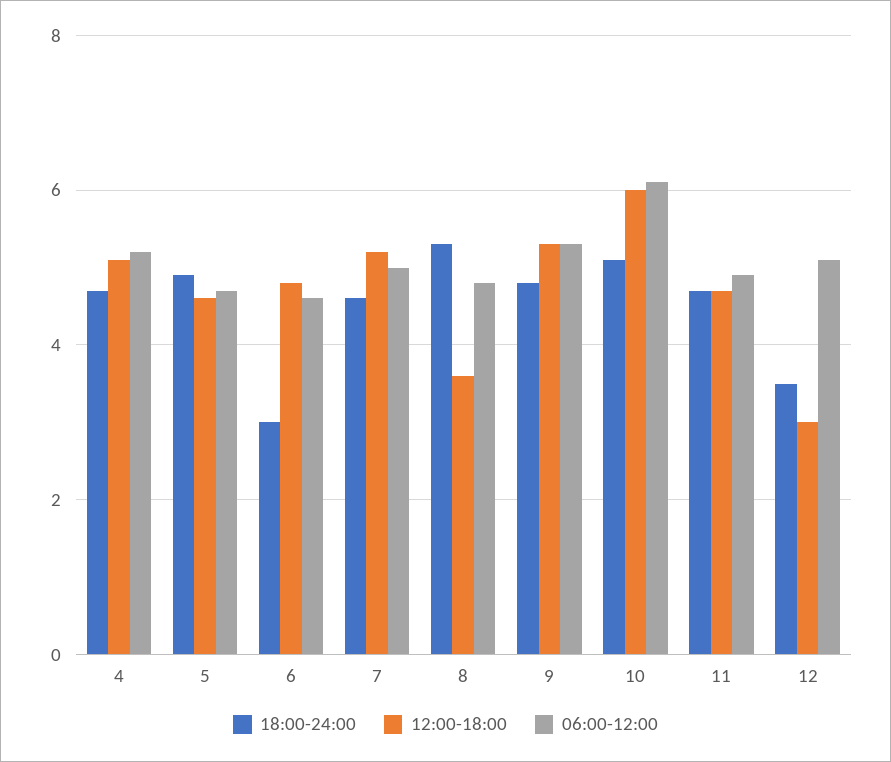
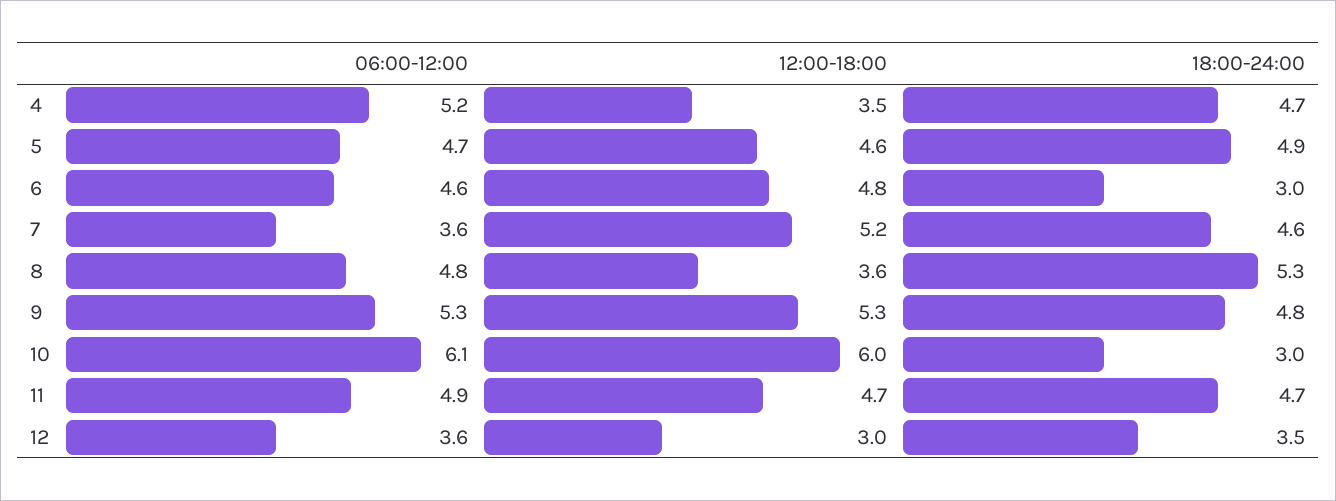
  {
    "18:00-24:00": {
      "4": 4.7,
      "5": 4.9,
      "6": 3,
      "7": 4.6,
      "8": 5.3,
      "9": 4.8,
-     "10": 5,
+     "10": 3,
      "11": 4.7,
      "12": 3.5
    },
    "12:00-18:00": {
-     "4": 5,
+     "4": 3.5,
      "5": 4.6,
      "6": 4.8,
      "7": 5.2,
      "8": 3.6,
      "9": 5.3,
      "10": 6,
      "11": 4.7,
      "12": 3
    },
    "06:00-12:00": {
      "4": 5.2,
      "5": 4.7,
      "6": 4.6,
-     "7": 5,
+     "7": 3.6,
      "8": 4.8,
      "9": 5.3,
      "10": 6.1,
      "11": 4.9,
-     "12": 5
+     "12": 3.6
    }
  }

